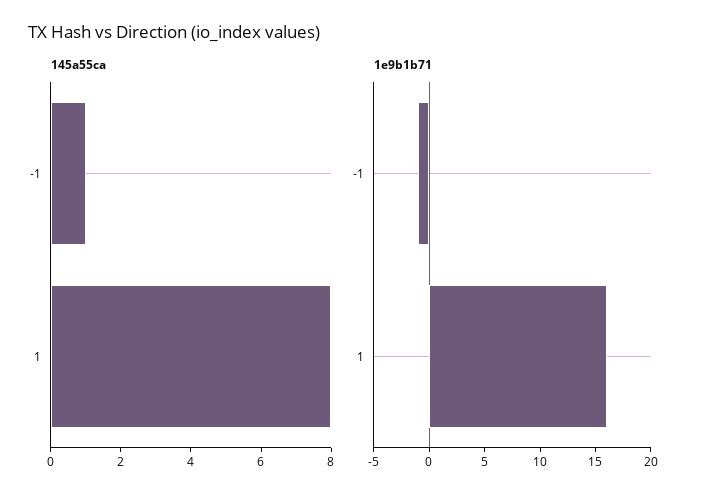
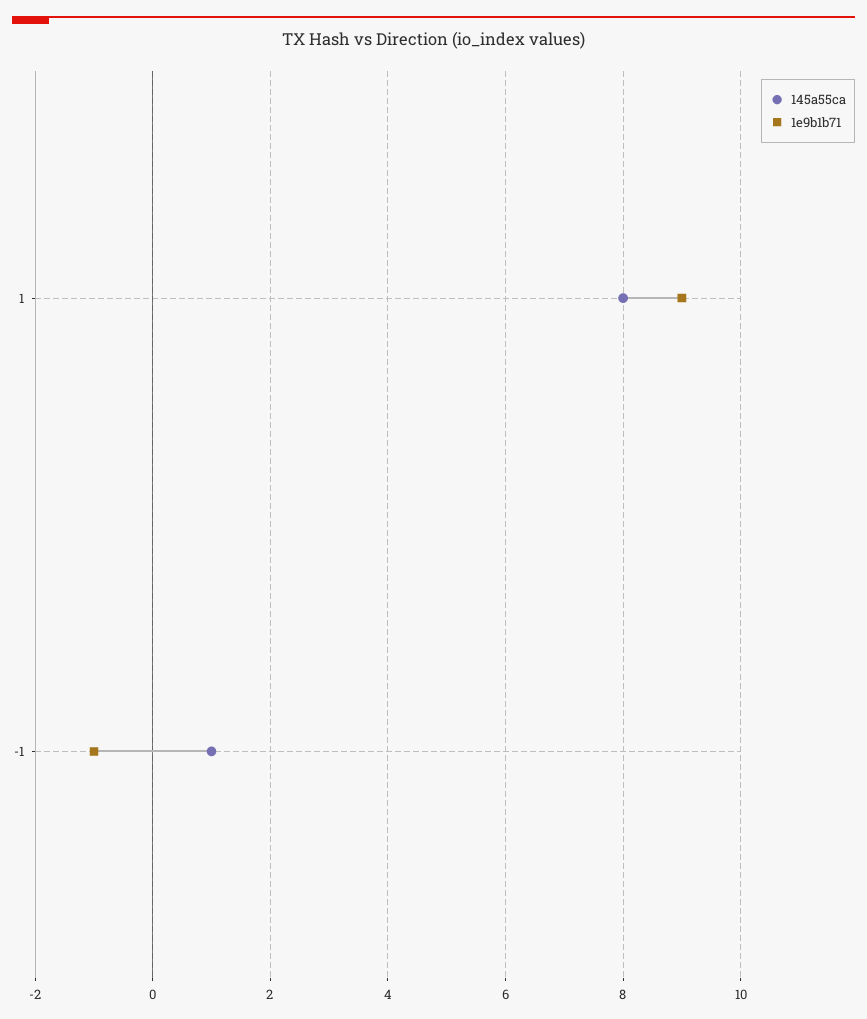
  {
    "145a55ca": {
      "-1": 1,
      "1": 8
    },
    "1e9b1b71": {
      "-1": -1,
-     "1": 16
+     "1": 9
    }
  }

